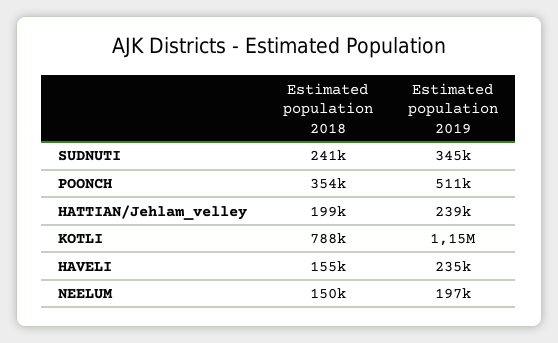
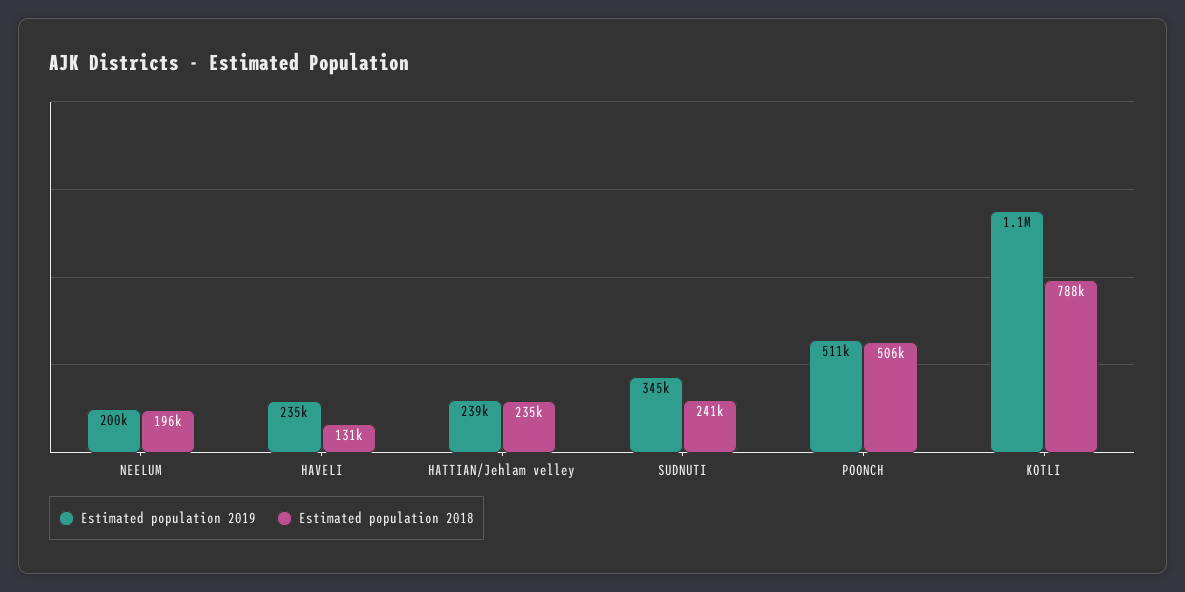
  {
    "Estimated population 2018": {
      "SUDNUTI": 241000,
-     "POONCH": 354000,
+     "POONCH": 506000,
-     "HATTIAN/Jehlam_velley": 199000,
+     "HATTIAN/Jehlam_velley": 235000,
      "KOTLI": 788000,
-     "HAVELI": 155000,
+     "HAVELI": 131000,
-     "NEELUM": 150000
+     "NEELUM": 196000
    },
    "Estimated population 2019": {
      "SUDNUTI": 345000,
      "POONCH": 511000,
      "HATTIAN/Jehlam_velley": 239000,
      "KOTLI": 1150000,
      "HAVELI": 235000,
-     "NEELUM": 197000
+     "NEELUM": 200000
    }
  }

